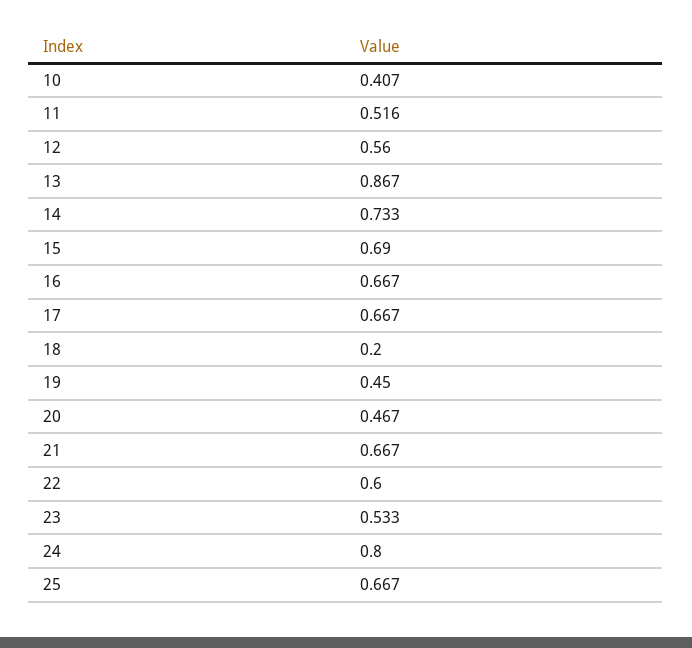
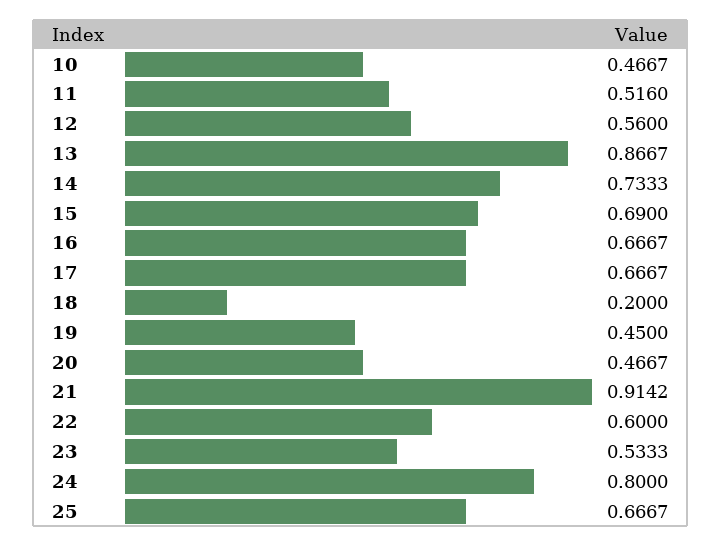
  {
-   "10": 0.407,
+   "10": 0.4667,
    "11": 0.516,
    "12": 0.56,
    "13": 0.8667,
    "14": 0.7333,
    "15": 0.69,
    "16": 0.6667,
    "17": 0.6667,
    "18": 0.2,
    "19": 0.45,
    "20": 0.4667,
-   "21": 0.667,
+   "21": 0.9142,
    "22": 0.6,
    "23": 0.5333,
    "24": 0.8,
    "25": 0.6667
  }

